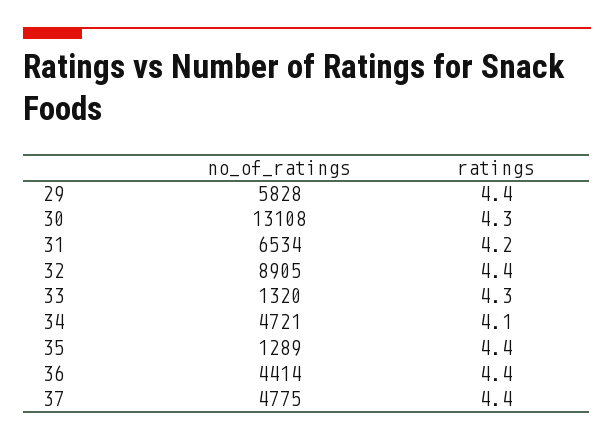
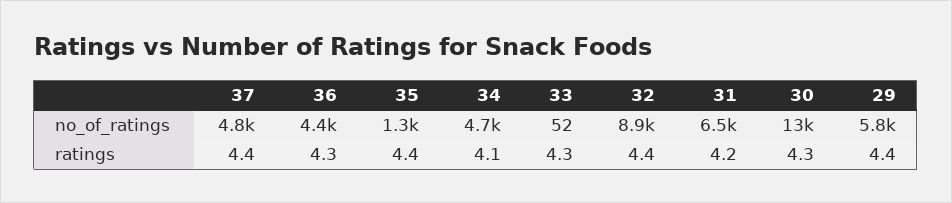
  {
    "no_of_ratings": {
      "29": 5828,
      "30": 13108,
      "31": 6534,
      "32": 8905,
-     "33": 1320,
+     "33": 52,
      "34": 4721,
      "35": 1289,
      "36": 4414,
      "37": 4775
    },
    "ratings": {
      "29": 4.4,
      "30": 4.3,
      "31": 4.2,
      "32": 4.4,
      "33": 4.3,
      "34": 4.1,
      "35": 4.4,
-     "36": 4.4,
+     "36": 4.3,
      "37": 4.4
    }
  }

